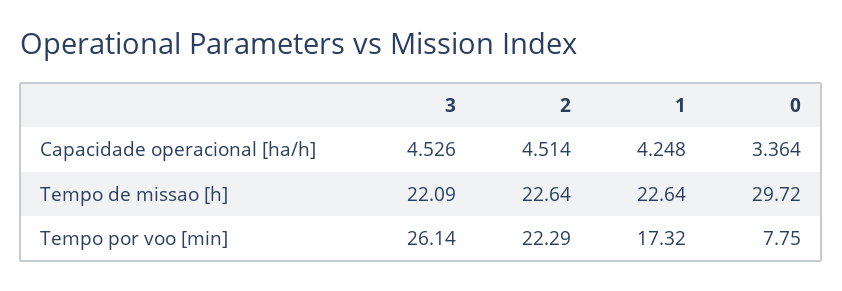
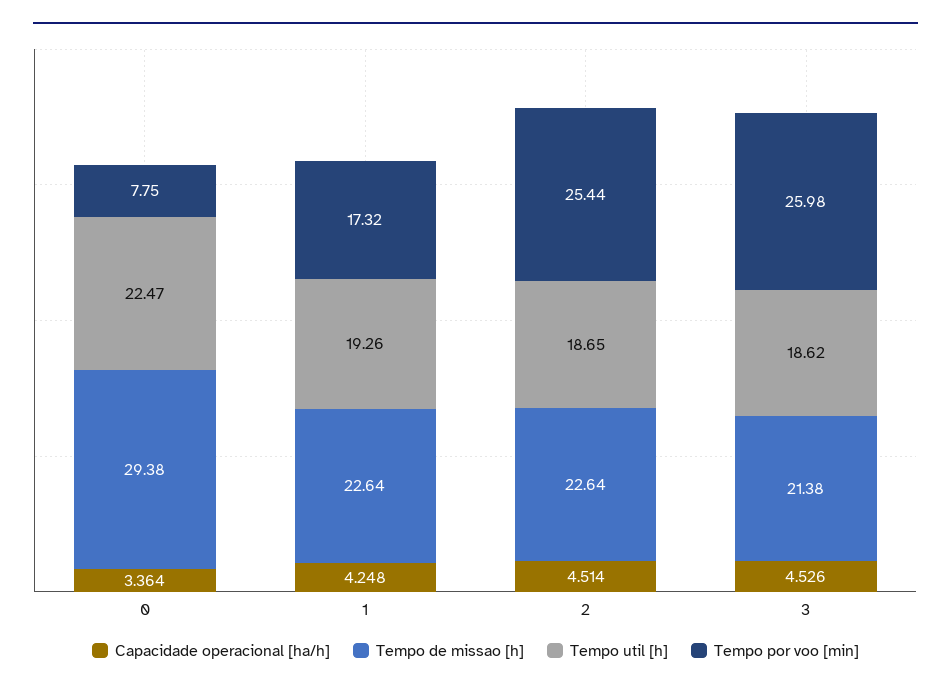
  {
    "Capacidade operacional [ha/h]": {
      "3": 4.526,
      "2": 4.514,
      "1": 4.248,
      "0": 3.364
    },
    "Tempo de missao [h]": {
-     "3": 22.09,
+     "3": 21.38,
      "2": 22.64,
      "1": 22.64,
-     "0": 29.72
+     "0": 29.38
    },
    "Tempo por voo [min]": {
-     "3": 26.14,
+     "3": 25.98,
-     "2": 22.29,
+     "2": 25.44,
      "1": 17.32,
      "0": 7.75
-   }
+   },
+   "Tempo util [h]": {
+     "0": 22.47,
+     "1": 19.26,
+     "2": 18.65,
+     "3": 18.62
+   }
  }

